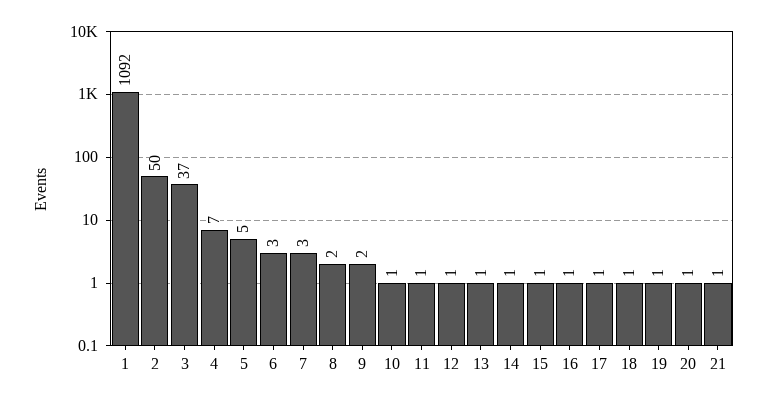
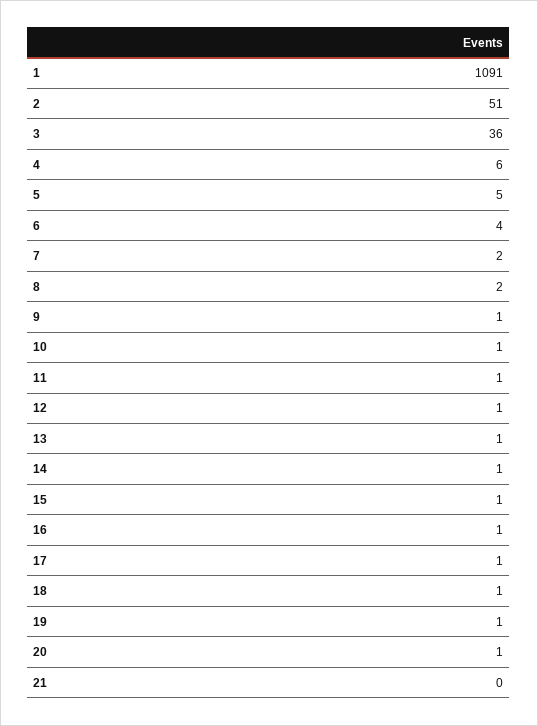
  {
-   "1": 1092,
+   "1": 1091,
-   "2": 50,
+   "2": 51,
-   "3": 37,
+   "3": 36,
-   "4": 7,
+   "4": 6,
    "5": 5,
-   "6": 3,
+   "6": 4,
-   "7": 3,
+   "7": 2,
    "8": 2,
-   "9": 2,
+   "9": 1,
    "10": 1,
    "11": 1,
    "12": 1,
    "13": 1,
    "14": 1,
    "15": 1,
    "16": 1,
    "17": 1,
    "18": 1,
    "19": 1,
    "20": 1,
-   "21": 1
+   "21": 0
  }

